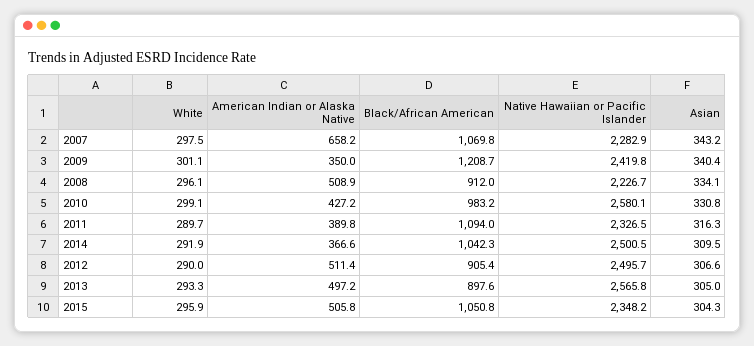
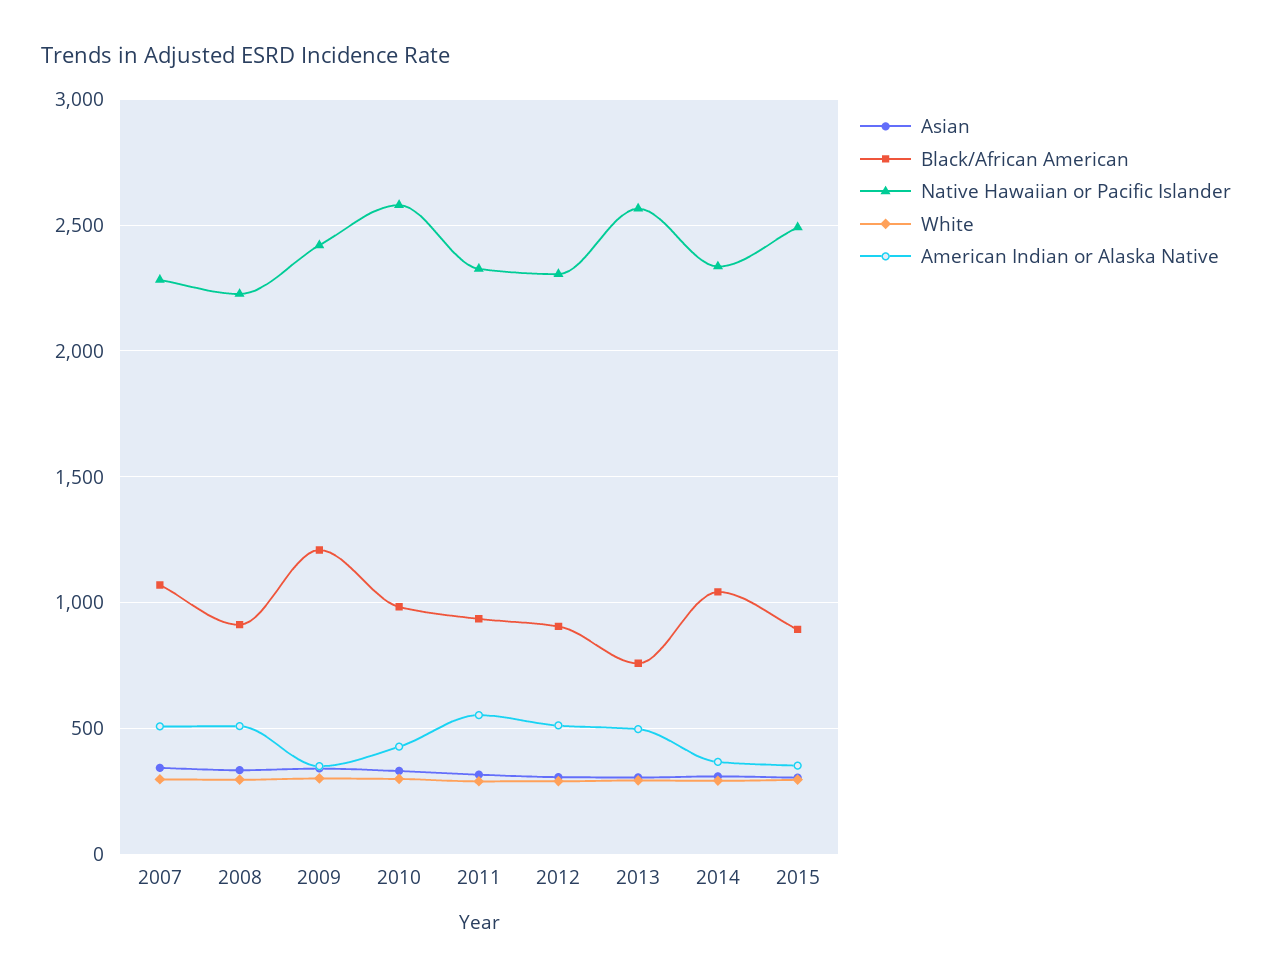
  {
    "White": {
      "2007": 297.5,
      "2009": 301.1,
      "2008": 296.1,
      "2010": 299.1,
      "2011": 289.7,
      "2014": 291.9,
      "2012": 290,
      "2013": 293.3,
      "2015": 295.9
    },
    "American Indian or Alaska Native": {
-     "2007": 658.2,
+     "2007": 500,
      "2009": 350,
      "2008": 508.9,
      "2010": 427.2,
-     "2011": 389.8,
+     "2011": 550,
      "2014": 366.6,
      "2012": 511.4,
      "2013": 497.2,
-     "2015": 505.8
+     "2015": 350
    },
    "Black/African American": {
      "2007": 1069.8,
      "2009": 1208.7,
      "2008": 912,
      "2010": 983.2,
-     "2011": 1094,
+     "2011": 950,
      "2014": 1042.3,
      "2012": 905.4,
-     "2013": 897.6,
+     "2013": 750,
-     "2015": 1050.8
+     "2015": 900
    },
    "Native Hawaiian or Pacific Islander": {
      "2007": 2282.9,
      "2009": 2419.8,
      "2008": 2226.7,
      "2010": 2580.1,
      "2011": 2326.5,
-     "2014": 2500.5,
+     "2014": 2350,
-     "2012": 2495.7,
+     "2012": 2300,
      "2013": 2565.8,
-     "2015": 2348.2
+     "2015": 2500
    },
    "Asian": {
      "2007": 343.2,
      "2009": 340.4,
      "2008": 334.1,
      "2010": 330.8,
      "2011": 316.3,
      "2014": 309.5,
      "2012": 306.6,
      "2013": 305,
      "2015": 304.3
    }
  }

